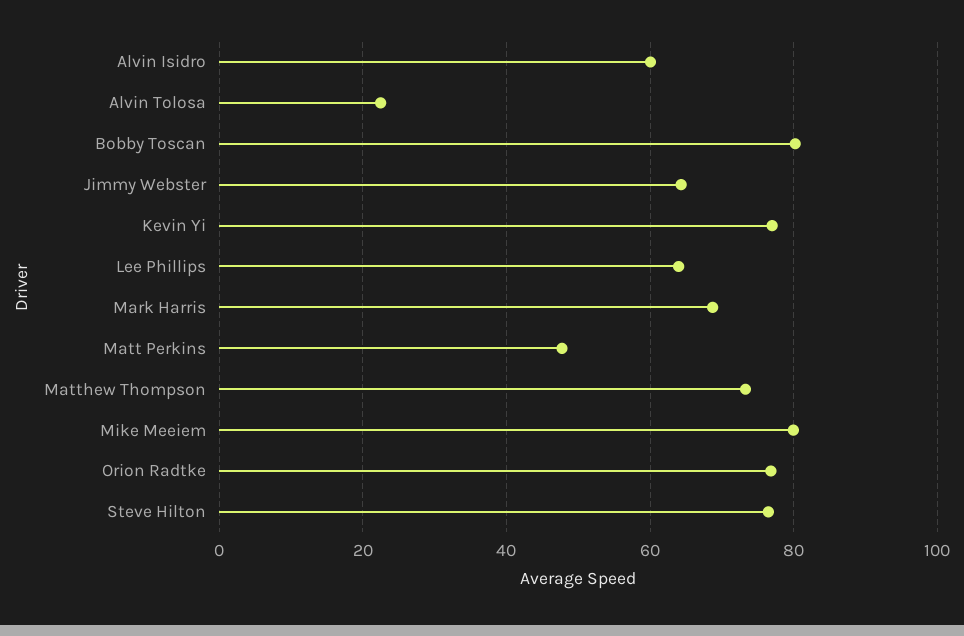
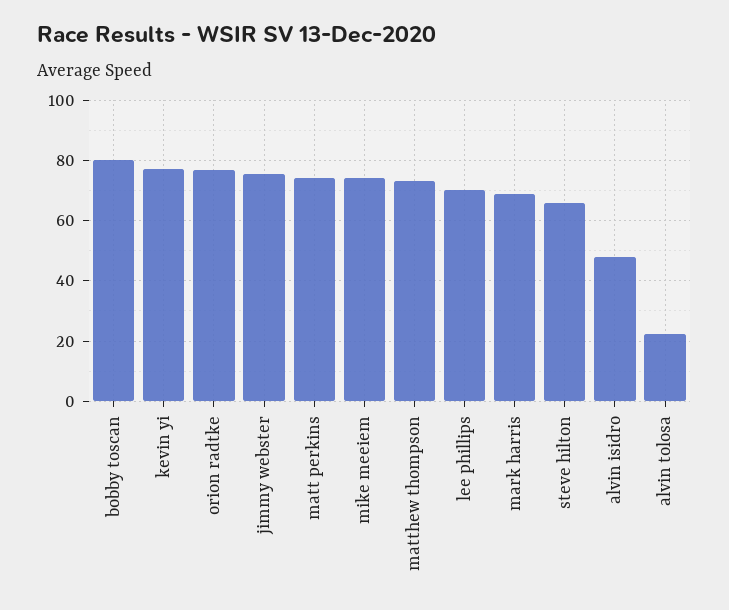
  {
-   "Alvin Isidro": 60,
+   "Alvin Isidro": 48,
    "Alvin Tolosa": 22,
    "Bobby Toscan": 80,
-   "Jimmy Webster": 64,
+   "Jimmy Webster": 76,
    "Kevin Yi": 78,
-   "Lee Phillips": 64,
+   "Lee Phillips": 70,
    "Mark Harris": 68,
-   "Matt Perkins": 48,
+   "Matt Perkins": 74,
    "Matthew Thompson": 74,
-   "Mike Meeiem": 80,
+   "Mike Meeiem": 74,
    "Orion Radtke": 76,
-   "Steve Hilton": 76
+   "Steve Hilton": 66
  }

